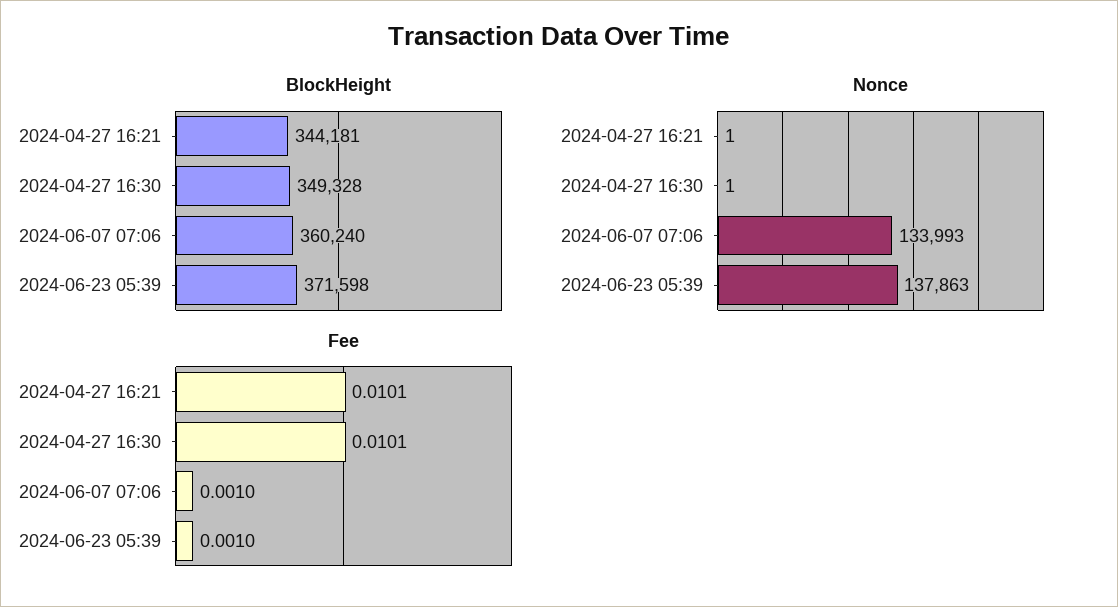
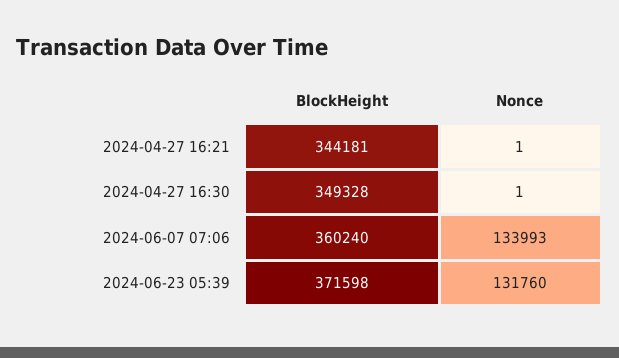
  {
    "BlockHeight": {
      "2024-04-27 16:21": 344181,
      "2024-04-27 16:30": 349328,
      "2024-06-07 07:06": 360240,
      "2024-06-23 05:39": 371598
    },
    "Nonce": {
      "2024-04-27 16:21": 1,
      "2024-04-27 16:30": 1,
      "2024-06-07 07:06": 133993,
-     "2024-06-23 05:39": 137863
+     "2024-06-23 05:39": 131760
-   },
+   }
-   "Fee": {
-     "2024-04-27 16:21": 0.0101,
-     "2024-04-27 16:30": 0.0101,
-     "2024-06-07 07:06": 0.001,
-     "2024-06-23 05:39": 0.001
-   }
  }

